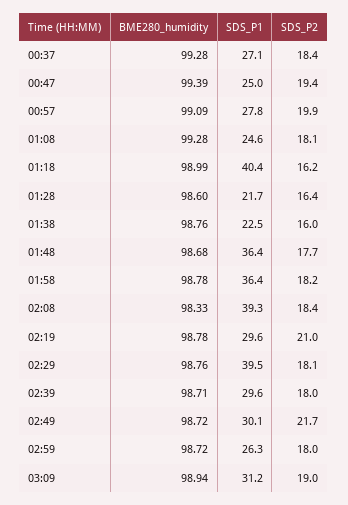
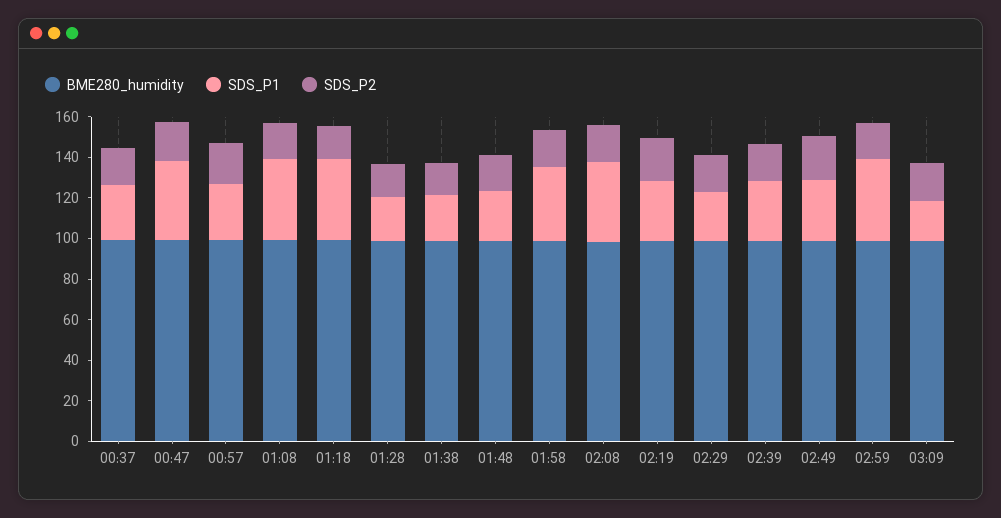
  {
    "BME280_humidity": {
      "00:37": 99.28,
      "00:47": 99.39,
      "00:57": 99.09,
      "01:08": 99.28,
      "01:18": 98.99,
      "01:28": 98.6,
      "01:38": 98.76,
      "01:48": 98.68,
      "01:58": 98.78,
      "02:08": 98.33,
      "02:19": 98.78,
      "02:29": 98.76,
      "02:39": 98.71,
      "02:49": 98.72,
      "02:59": 98.72,
      "03:09": 98.94
    },
    "SDS_P1": {
      "00:37": 27.1,
-     "00:47": 25,
+     "00:47": 40,
      "00:57": 27.8,
-     "01:08": 24.6,
+     "01:08": 40,
      "01:18": 40.4,
      "01:28": 21.7,
      "01:38": 22.5,
-     "01:48": 36.4,
+     "01:48": 25,
      "01:58": 36.4,
      "02:08": 39.3,
      "02:19": 29.6,
-     "02:29": 39.5,
+     "02:29": 25,
      "02:39": 29.6,
      "02:49": 30.1,
-     "02:59": 26.3,
+     "02:59": 40,
-     "03:09": 31.2
+     "03:09": 20
    },
    "SDS_P2": {
      "00:37": 18.4,
      "00:47": 19.4,
      "00:57": 19.9,
      "01:08": 18.1,
      "01:18": 16.2,
      "01:28": 16.4,
      "01:38": 16,
      "01:48": 17.7,
      "01:58": 18.2,
      "02:08": 18.4,
      "02:19": 21,
      "02:29": 18.1,
      "02:39": 18,
      "02:49": 21.7,
      "02:59": 18,
      "03:09": 19
    }
  }

